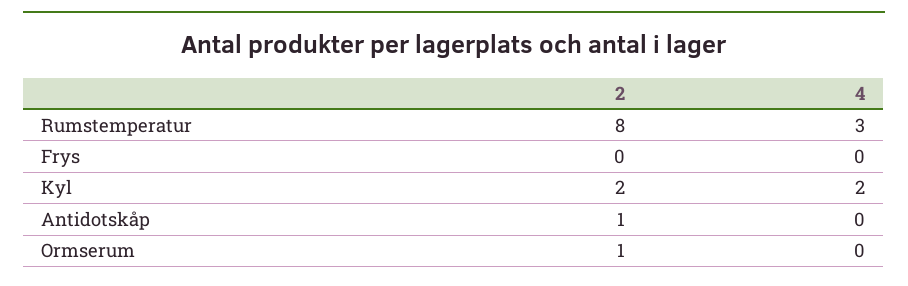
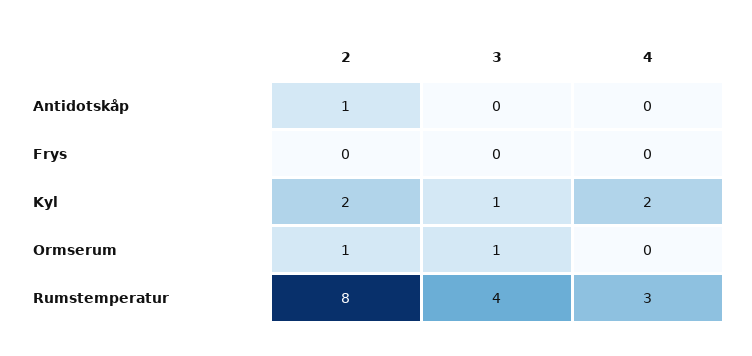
  {
    "2": {
      "Rumstemperatur": 8,
      "Frys": 0,
      "Kyl": 2,
      "Antidotskåp": 1,
      "Ormserum": 1
    },
    "4": {
      "Rumstemperatur": 3,
      "Frys": 0,
      "Kyl": 2,
      "Antidotskåp": 0,
      "Ormserum": 0
-   }
+   },
+   "3": {
+     "Antidotskåp": 0,
+     "Frys": 0,
+     "Kyl": 1,
+     "Ormserum": 1,
+     "Rumstemperatur": 4
+   }
  }

